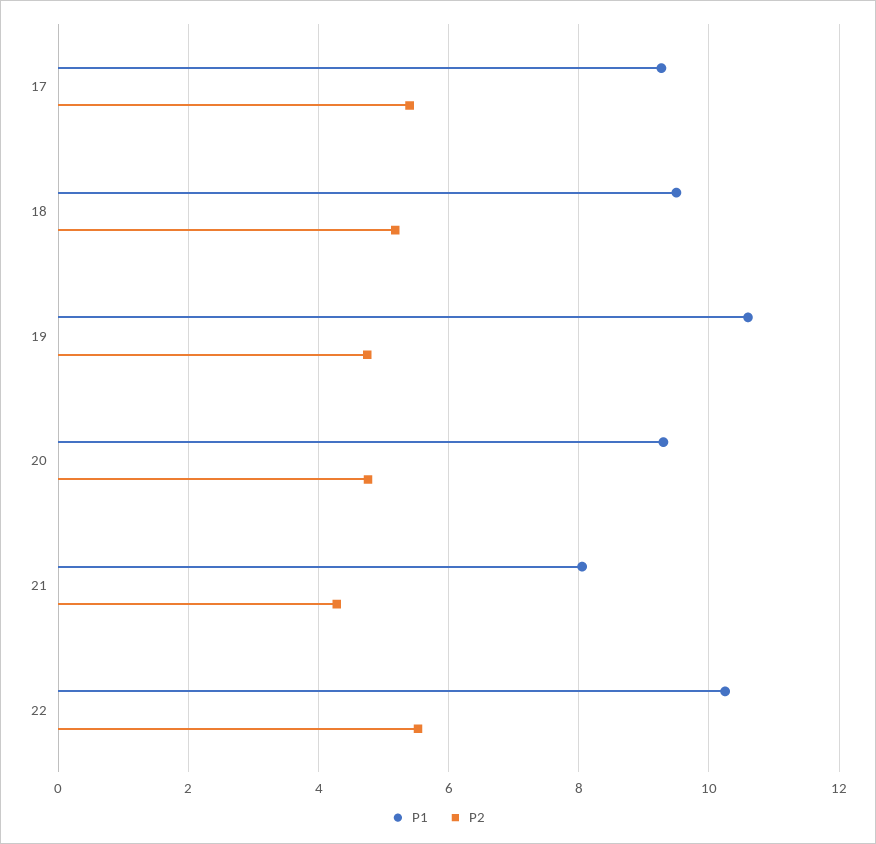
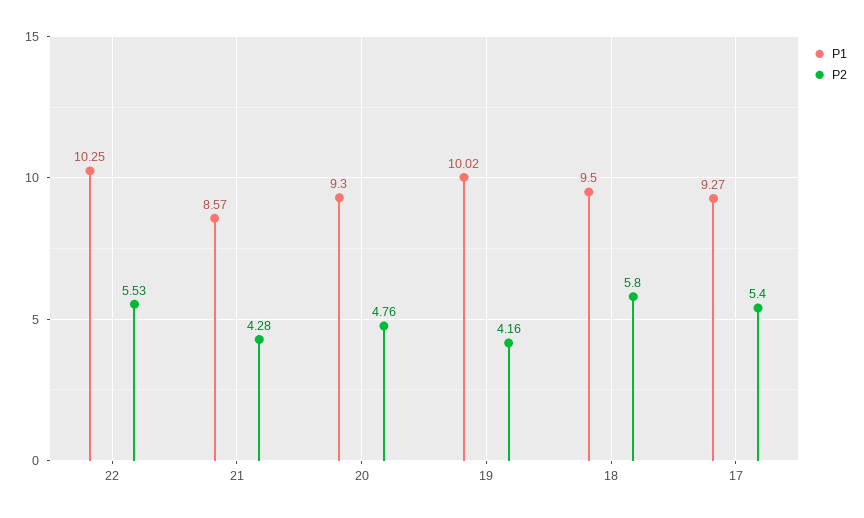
  {
    "P1": {
      "17": 9.27,
      "18": 9.5,
-     "19": 10.6,
+     "19": 10.02,
      "20": 9.3,
-     "21": 8,
+     "21": 8.57,
      "22": 10.25
    },
    "P2": {
      "17": 5.4,
-     "18": 5.2,
+     "18": 5.8,
-     "19": 4.8,
+     "19": 4.16,
      "20": 4.76,
      "21": 4.28,
      "22": 5.53
    }
  }

